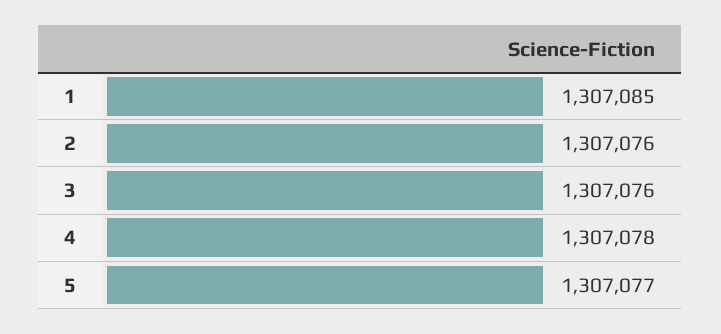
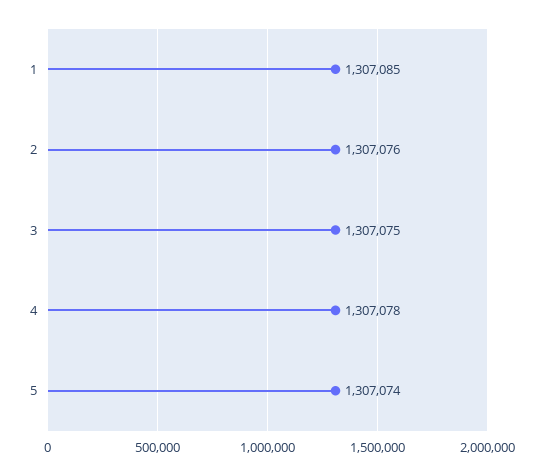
  {
    "1": 1307085,
    "2": 1307076,
-   "3": 1307076,
+   "3": 1307075,
    "4": 1307078,
-   "5": 1307077
+   "5": 1307074
  }

